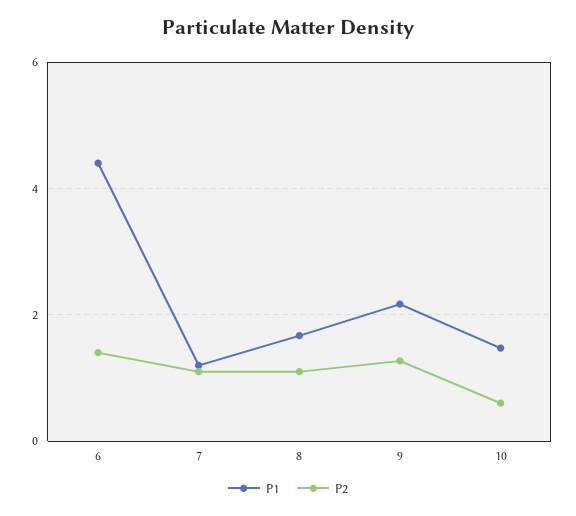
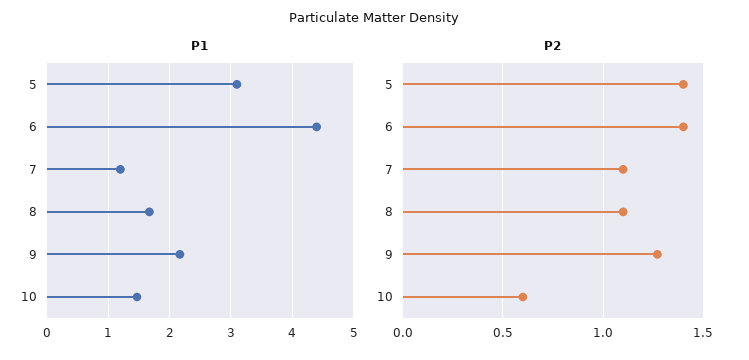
  {
    "P1": {
      "6": 4.4,
      "7": 1.2,
      "8": 1.7,
      "9": 2.2,
-     "10": 1.5
+     "10": 1.5,
+     "5": 3.1
    },
    "P2": {
      "6": 1.4,
      "7": 1.1,
      "8": 1.1,
      "9": 1.25,
-     "10": 0.6
+     "10": 0.6,
+     "5": 1.4
    }
  }

